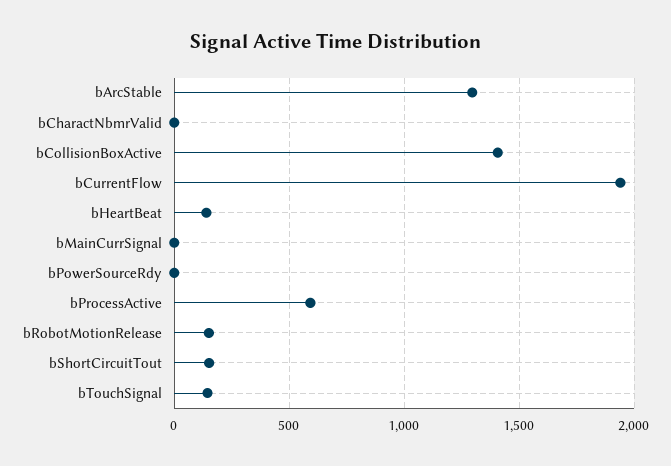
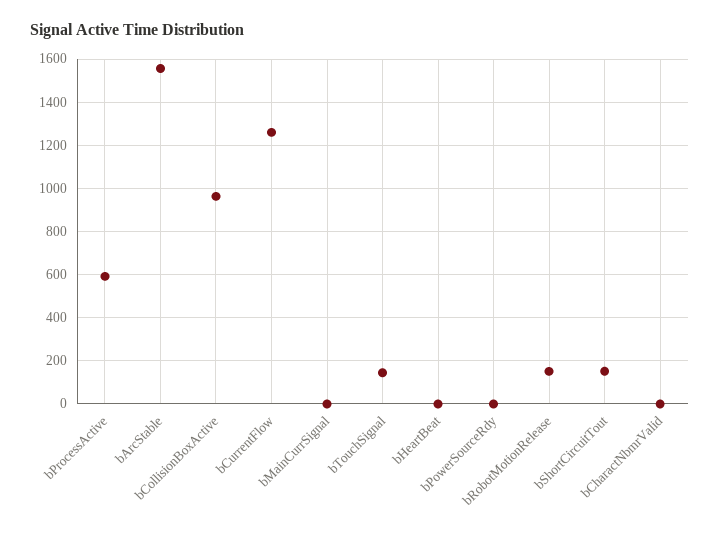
  {
-   "bArcStable": 1300,
+   "bArcStable": 1550,
    "bCharactNbmrValid": 0,
-   "bCollisionBoxActive": 1400,
+   "bCollisionBoxActive": 950,
-   "bCurrentFlow": 1950,
+   "bCurrentFlow": 1250,
-   "bHeartBeat": 150,
+   "bHeartBeat": 0,
    "bMainCurrSignal": 0,
    "bPowerSourceRdy": 0,
    "bProcessActive": 600,
    "bRobotMotionRelease": 150,
    "bShortCircuitTout": 150,
    "bTouchSignal": 150
  }

